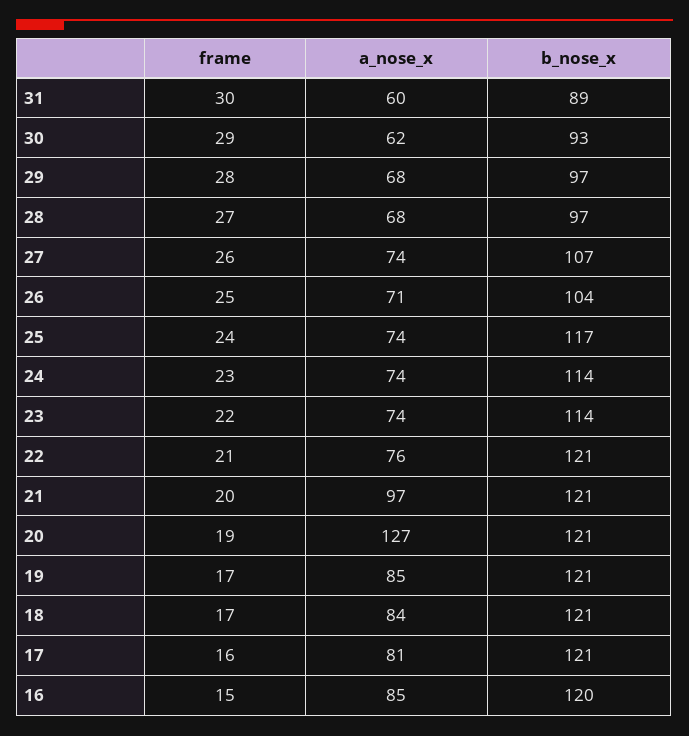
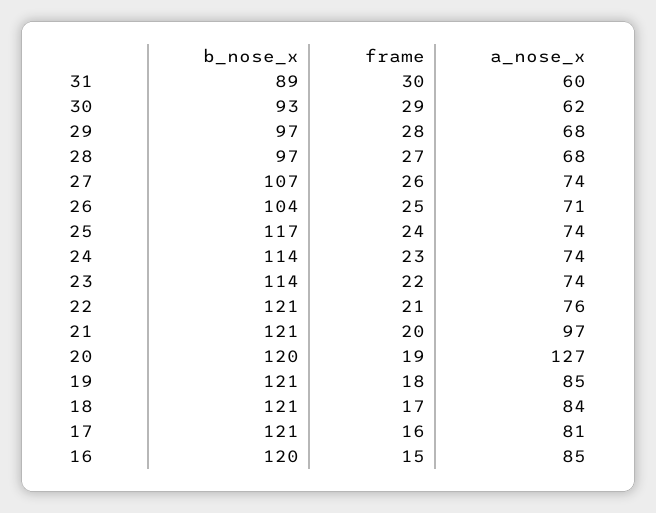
  {
    "frame": {
      "31": 30,
      "30": 29,
      "29": 28,
      "28": 27,
      "27": 26,
      "26": 25,
      "25": 24,
      "24": 23,
      "23": 22,
      "22": 21,
      "21": 20,
      "20": 19,
-     "19": 17,
+     "19": 18,
      "18": 17,
      "17": 16,
      "16": 15
    },
    "a_nose_x": {
      "31": 60,
      "30": 62,
      "29": 68,
      "28": 68,
      "27": 74,
      "26": 71,
      "25": 74,
      "24": 74,
      "23": 74,
      "22": 76,
      "21": 97,
      "20": 127,
      "19": 85,
      "18": 84,
      "17": 81,
      "16": 85
    },
    "b_nose_x": {
      "31": 89,
      "30": 93,
      "29": 97,
      "28": 97,
      "27": 107,
      "26": 104,
      "25": 117,
      "24": 114,
      "23": 114,
      "22": 121,
      "21": 121,
-     "20": 121,
+     "20": 120,
      "19": 121,
      "18": 121,
      "17": 121,
      "16": 120
    }
  }

